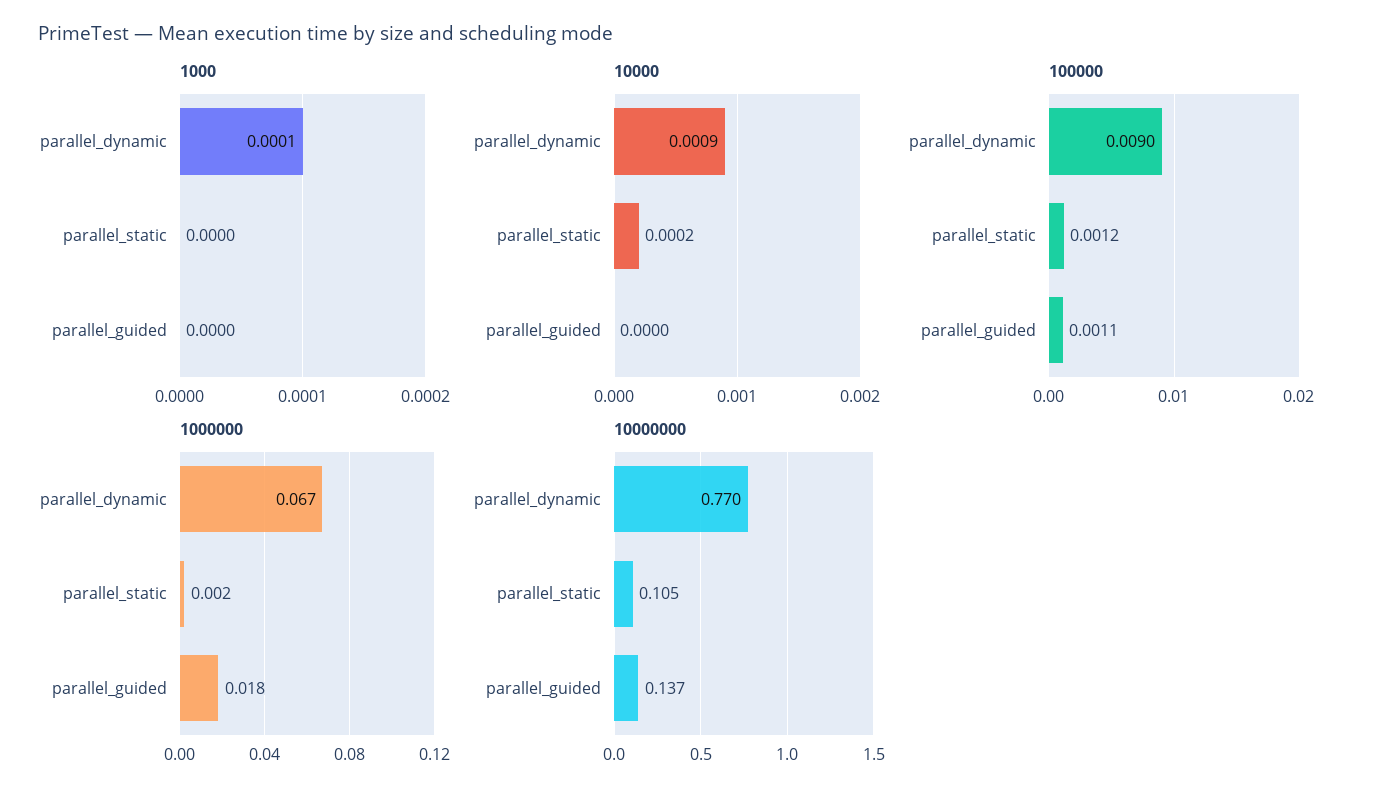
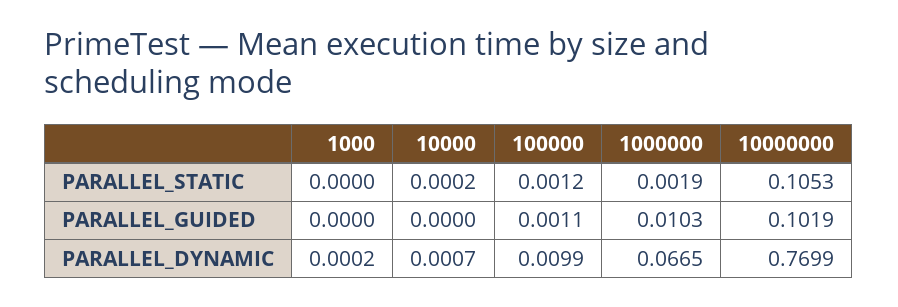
  {
    "1000": {
-     "parallel_dynamic": 0.0001,
+     "parallel_dynamic": 0.0002,
      "parallel_static": 0,
      "parallel_guided": 0
    },
    "10000": {
-     "parallel_dynamic": 0.0009,
+     "parallel_dynamic": 0.0007,
      "parallel_static": 0.0002,
      "parallel_guided": 0
    },
    "100000": {
-     "parallel_dynamic": 0.009,
+     "parallel_dynamic": 0.0099,
      "parallel_static": 0.0012,
      "parallel_guided": 0.0011
    },
    "1000000": {
      "parallel_dynamic": 0.0665,
      "parallel_static": 0.0019,
-     "parallel_guided": 0.018
+     "parallel_guided": 0.0103
    },
    "10000000": {
      "parallel_dynamic": 0.7699,
      "parallel_static": 0.1053,
-     "parallel_guided": 0.137
+     "parallel_guided": 0.1019
    }
  }

